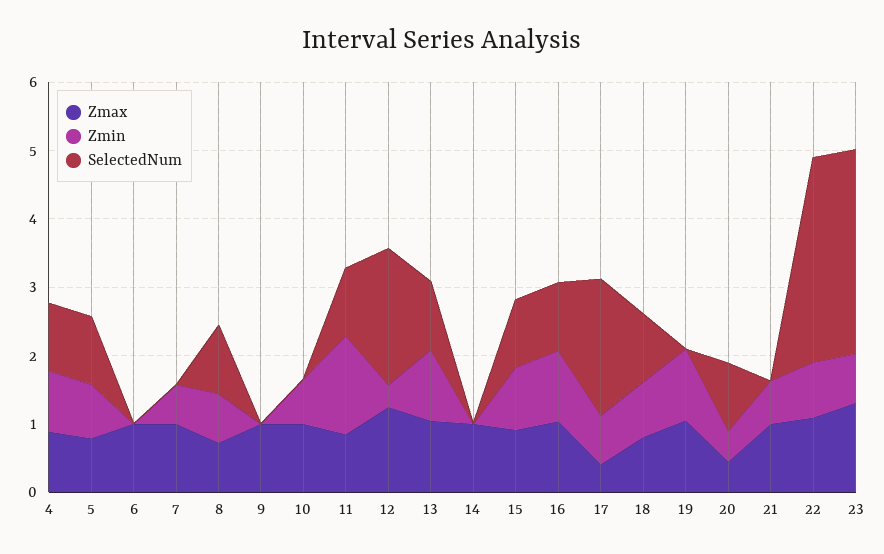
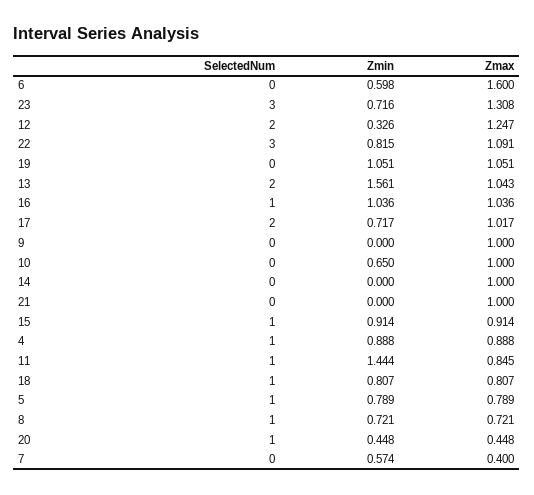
  {
    "Zmax": {
      "4": 0.888,
      "5": 0.789,
-     "6": 1,
+     "6": 1.6,
-     "7": 1,
+     "7": 0.4,
      "8": 0.721,
      "9": 1,
      "10": 1,
      "11": 0.845,
      "12": 1.247,
      "13": 1.043,
      "14": 1,
      "15": 0.914,
      "16": 1.036,
-     "17": 0.4,
+     "17": 1.017,
      "18": 0.807,
      "19": 1.051,
      "20": 0.448,
      "21": 1,
      "22": 1.091,
      "23": 1.308
    },
    "Zmin": {
      "4": 0.888,
      "5": 0.789,
-     "6": 0,
+     "6": 0.598,
      "7": 0.574,
      "8": 0.721,
      "9": 0,
      "10": 0.65,
      "11": 1.444,
      "12": 0.326,
-     "13": 1,
+     "13": 1.561,
      "14": 0,
      "15": 0.914,
      "16": 1.036,
      "17": 0.717,
      "18": 0.807,
      "19": 1.051,
      "20": 0.448,
-     "21": 0.6,
+     "21": 0,
      "22": 0.815,
      "23": 0.716
    },
    "SelectedNum": {
      "4": 1,
      "5": 1,
      "6": 0,
      "7": 0,
      "8": 1,
      "9": 0,
      "10": 0,
      "11": 1,
      "12": 2,
-     "13": 1,
+     "13": 2,
      "14": 0,
      "15": 1,
      "16": 1,
      "17": 2,
      "18": 1,
      "19": 0,
      "20": 1,
      "21": 0,
      "22": 3,
      "23": 3
    }
  }

